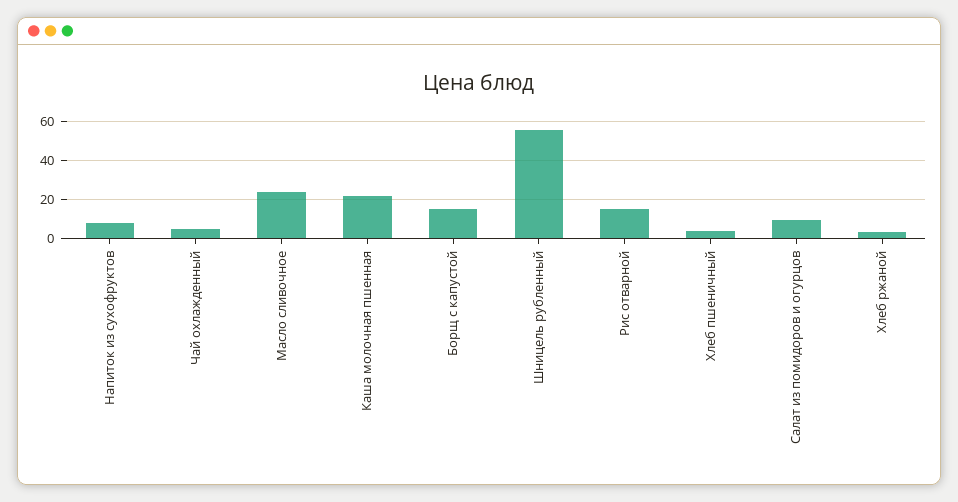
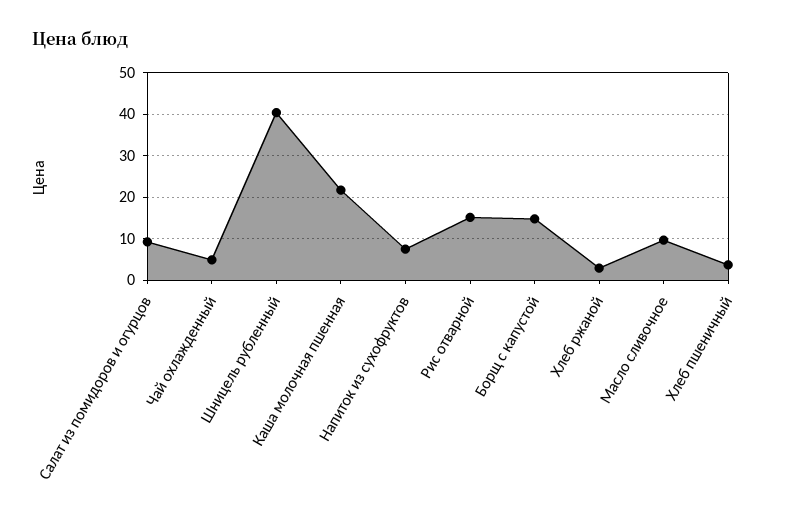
  {
    "Напиток из сухофруктов": 8,
    "Чай охлажденный": 4,
-   "Масло сливочное": 25,
+   "Масло сливочное": 10,
    "Каша молочная пшенная": 22,
    "Борщ с капустой": 14,
-   "Шницель рубленный": 55,
+   "Шницель рубленный": 40,
    "Рис отварной": 16,
    "Хлеб пшеничный": 4,
    "Салат из помидоров и огурцов": 10,
    "Хлеб ржаной": 2
  }

